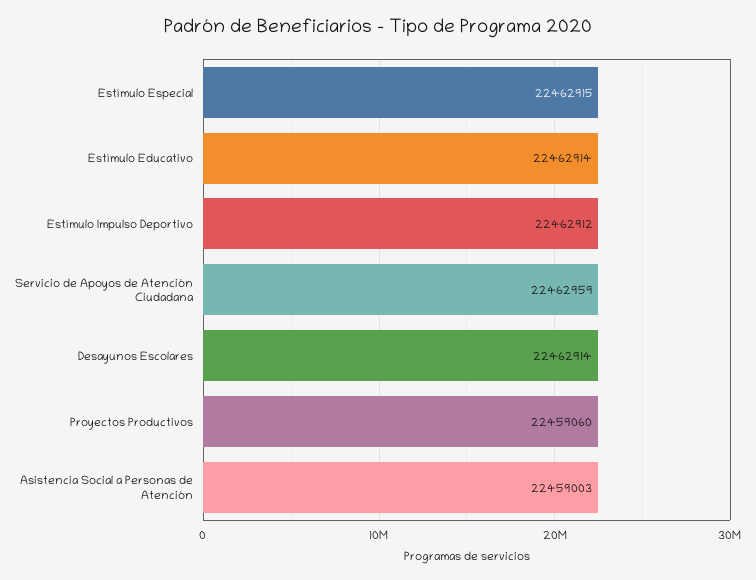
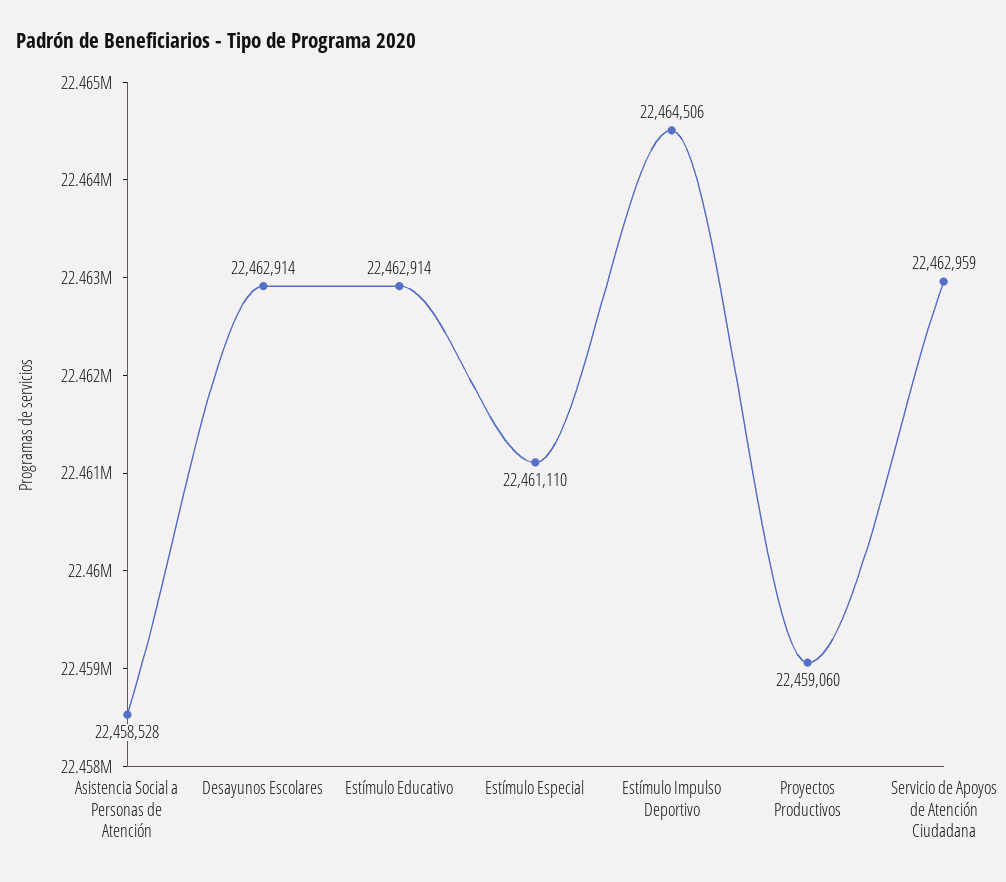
  {
-   "Estímulo Especial": 22462915,
+   "Estímulo Especial": 22461110,
    "Estímulo Educativo": 22462914,
-   "Estímulo Impulso Deportivo": 22462912,
+   "Estímulo Impulso Deportivo": 22464506,
    "Servicio de Apoyos de Atención Ciudadana": 22462959,
    "Desayunos Escolares": 22462914,
    "Proyectos Productivos": 22459060,
-   "Asistencia Social a Personas de Atención": 22459003
+   "Asistencia Social a Personas de Atención": 22458528
  }

